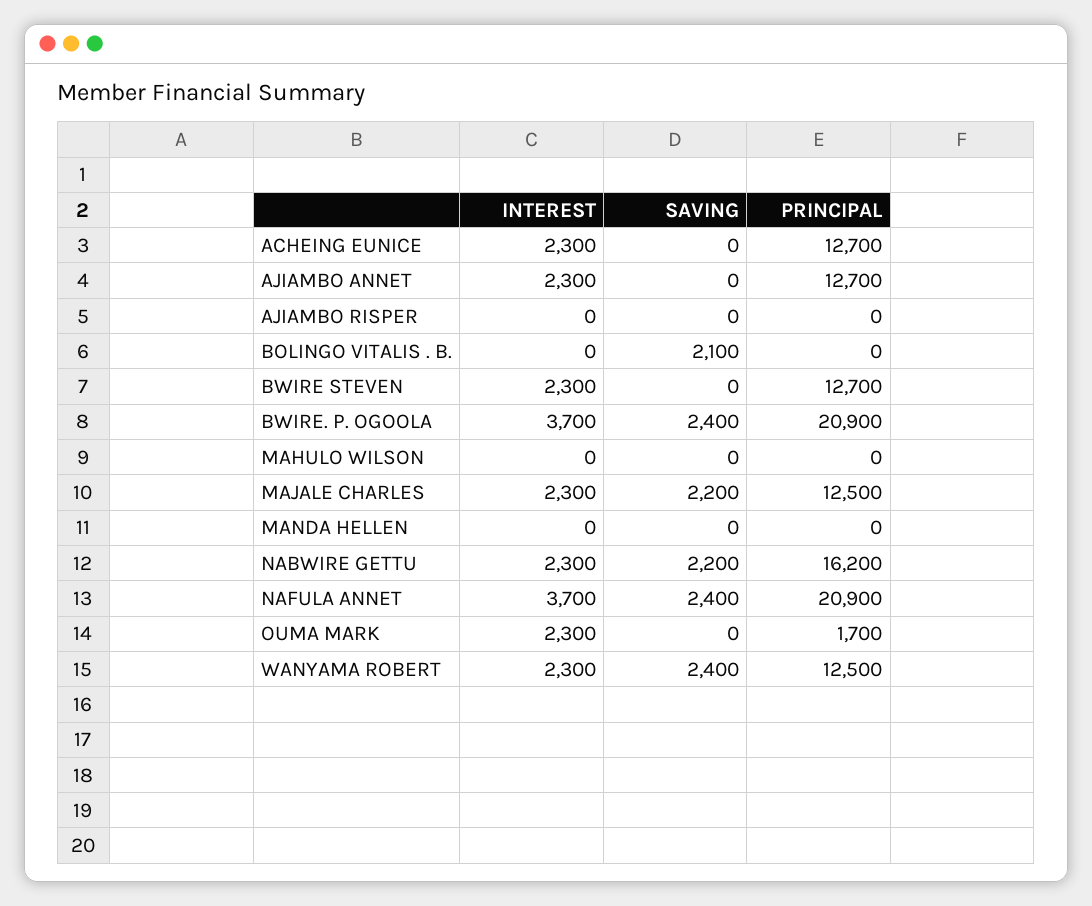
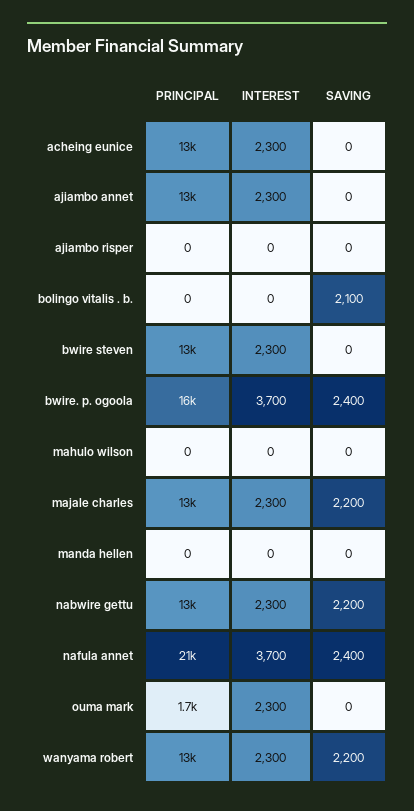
  {
    "INTEREST": {
      "ACHEING EUNICE": 2300,
      "AJIAMBO ANNET": 2300,
      "AJIAMBO RISPER": 0,
      "BOLINGO VITALIS . B.": 0,
      "BWIRE STEVEN": 2300,
      "BWIRE. P. OGOOLA": 3700,
      "MAHULO WILSON": 0,
      "MAJALE CHARLES": 2300,
      "MANDA HELLEN": 0,
      "NABWIRE GETTU": 2300,
      "NAFULA ANNET": 3700,
      "OUMA MARK": 2300,
      "WANYAMA ROBERT": 2300
    },
    "SAVING": {
      "ACHEING EUNICE": 0,
      "AJIAMBO ANNET": 0,
      "AJIAMBO RISPER": 0,
      "BOLINGO VITALIS . B.": 2100,
      "BWIRE STEVEN": 0,
      "BWIRE. P. OGOOLA": 2400,
      "MAHULO WILSON": 0,
      "MAJALE CHARLES": 2200,
      "MANDA HELLEN": 0,
      "NABWIRE GETTU": 2200,
      "NAFULA ANNET": 2400,
      "OUMA MARK": 0,
-     "WANYAMA ROBERT": 2400
+     "WANYAMA ROBERT": 2200
    },
    "PRINCIPAL": {
      "ACHEING EUNICE": 12700,
      "AJIAMBO ANNET": 12700,
      "AJIAMBO RISPER": 0,
      "BOLINGO VITALIS . B.": 0,
      "BWIRE STEVEN": 12700,
-     "BWIRE. P. OGOOLA": 20900,
+     "BWIRE. P. OGOOLA": 16000,
      "MAHULO WILSON": 0,
      "MAJALE CHARLES": 12500,
      "MANDA HELLEN": 0,
-     "NABWIRE GETTU": 16200,
+     "NABWIRE GETTU": 13000,
      "NAFULA ANNET": 20900,
      "OUMA MARK": 1700,
      "WANYAMA ROBERT": 12500
    }
  }

